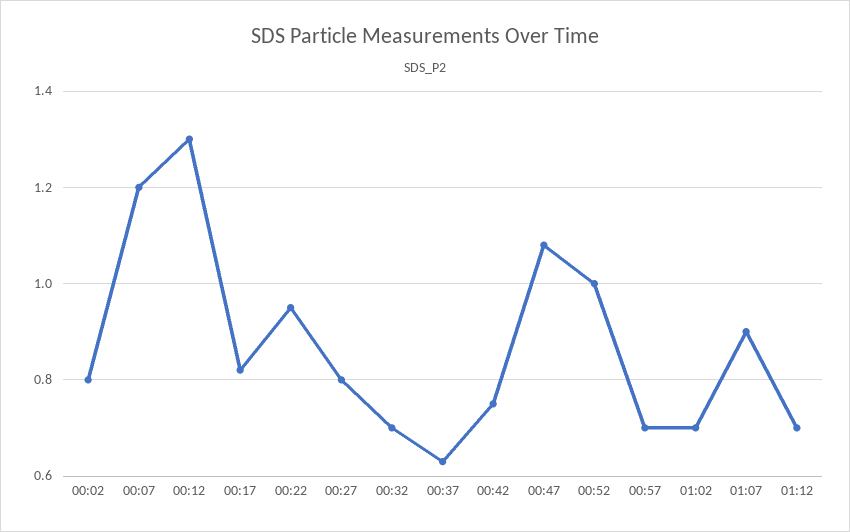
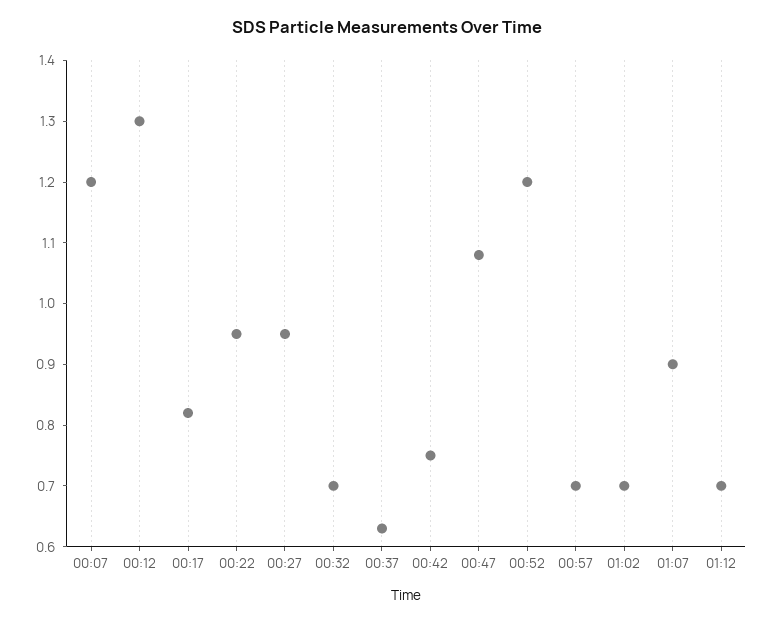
  {
-   "00:02": 0.8,
    "00:07": 1.2,
    "00:12": 1.3,
    "00:17": 0.8,
    "00:22": 0.95,
-   "00:27": 0.8,
+   "00:27": 0.95,
    "00:32": 0.7,
    "00:37": 0.65,
    "00:42": 0.75,
    "00:47": 1.1,
-   "00:52": 1,
+   "00:52": 1.2,
    "00:57": 0.7,
    "01:02": 0.7,
    "01:07": 0.9,
    "01:12": 0.7
  }

